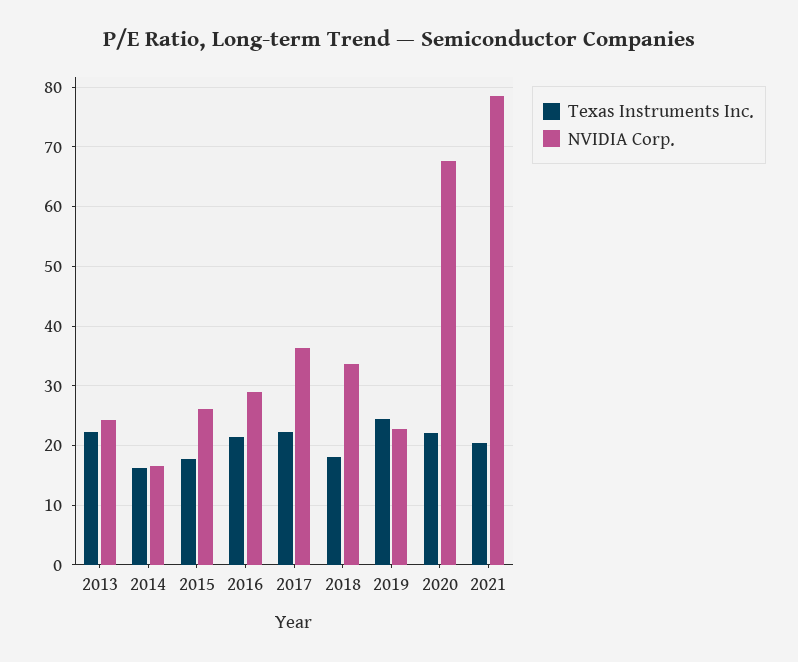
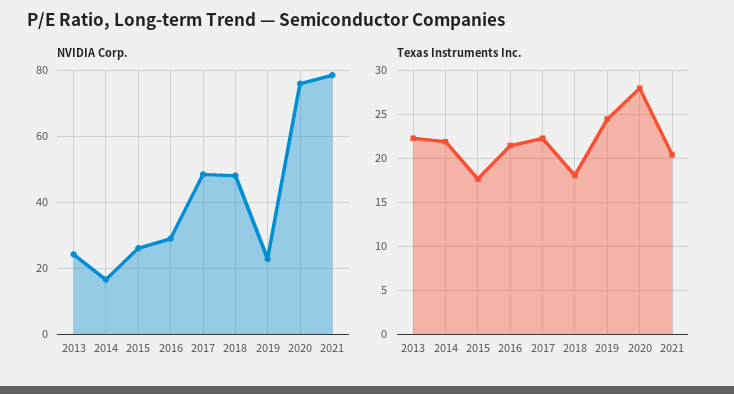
  {
    "Texas Instruments Inc.": {
      "2013": 22,
-     "2014": 16,
+     "2014": 22,
      "2015": 18,
      "2016": 21,
      "2017": 22,
      "2018": 18,
      "2019": 24,
-     "2020": 22,
+     "2020": 28,
      "2021": 20
    },
    "NVIDIA Corp.": {
      "2013": 24,
      "2014": 16,
      "2015": 26,
      "2016": 28,
-     "2017": 36,
+     "2017": 48,
-     "2018": 34,
+     "2018": 48,
      "2019": 22,
-     "2020": 68,
+     "2020": 76,
      "2021": 78
    }
  }

